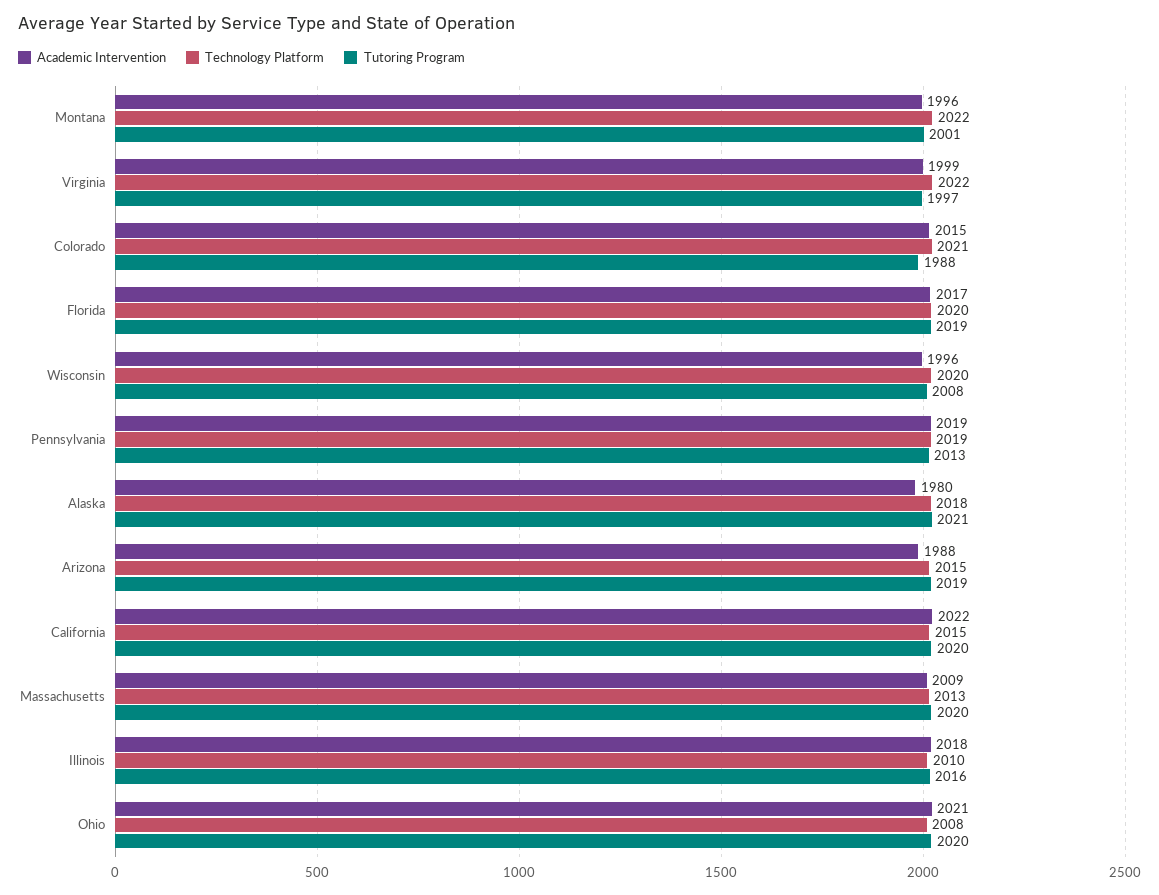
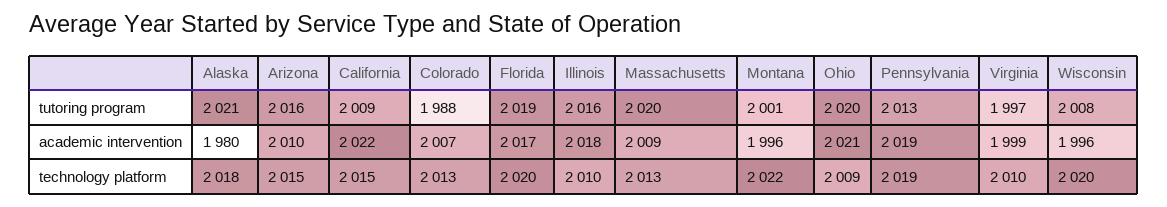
  {
    "Academic Intervention": {
      "Montana": 1996,
      "Virginia": 1999,
-     "Colorado": 2015,
+     "Colorado": 2007,
      "Florida": 2017,
      "Wisconsin": 1996,
      "Pennsylvania": 2019,
      "Alaska": 1980,
-     "Arizona": 1988,
+     "Arizona": 2010,
      "California": 2022,
      "Massachusetts": 2009,
      "Illinois": 2018,
      "Ohio": 2021
    },
    "Technology Platform": {
      "Montana": 2022,
-     "Virginia": 2022,
+     "Virginia": 2010,
-     "Colorado": 2021,
+     "Colorado": 2013,
      "Florida": 2020,
      "Wisconsin": 2020,
      "Pennsylvania": 2019,
      "Alaska": 2018,
      "Arizona": 2015,
      "California": 2015,
      "Massachusetts": 2013,
      "Illinois": 2010,
-     "Ohio": 2008
+     "Ohio": 2009
    },
    "Tutoring Program": {
      "Montana": 2001,
      "Virginia": 1997,
      "Colorado": 1988,
      "Florida": 2019,
      "Wisconsin": 2008,
      "Pennsylvania": 2013,
      "Alaska": 2021,
-     "Arizona": 2019,
+     "Arizona": 2016,
-     "California": 2020,
+     "California": 2009,
      "Massachusetts": 2020,
      "Illinois": 2016,
      "Ohio": 2020
    }
  }

